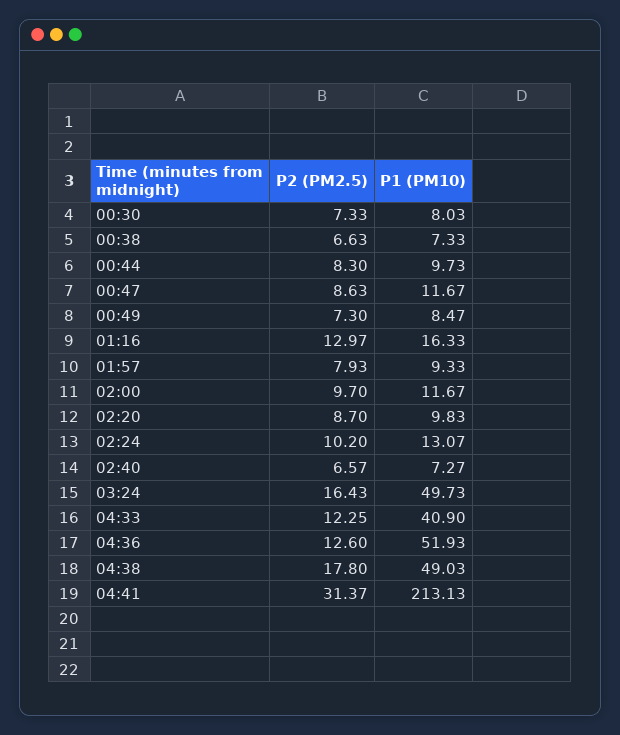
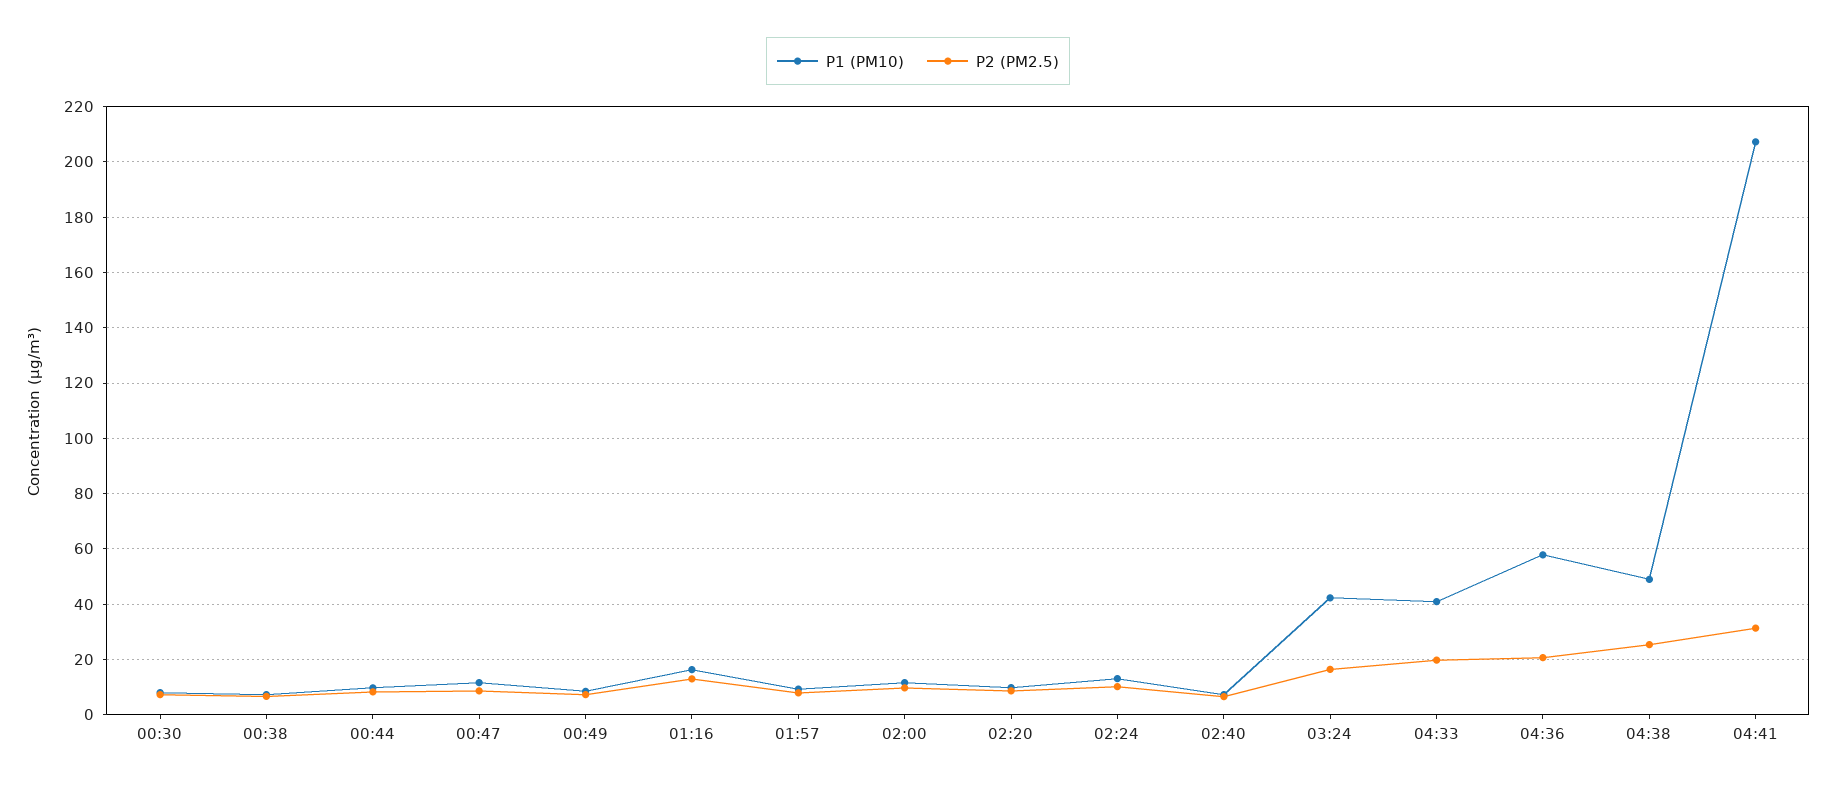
  {
    "P2 (PM2.5)": {
      "00:30": 7.33,
      "00:38": 6.63,
      "00:44": 8.3,
      "00:47": 8.63,
      "00:49": 7.3,
      "01:16": 12.97,
      "01:57": 7.93,
      "02:00": 9.7,
      "02:20": 8.7,
      "02:24": 10.2,
      "02:40": 6.57,
      "03:24": 16.43,
-     "04:33": 12.25,
+     "04:33": 20,
-     "04:36": 12.6,
+     "04:36": 20,
-     "04:38": 17.8,
+     "04:38": 25,
      "04:41": 31.37
    },
    "P1 (PM10)": {
      "00:30": 8.03,
      "00:38": 7.33,
      "00:44": 9.73,
      "00:47": 11.67,
      "00:49": 8.47,
      "01:16": 16.33,
      "01:57": 9.33,
      "02:00": 11.67,
      "02:20": 9.83,
      "02:24": 13.07,
      "02:40": 7.27,
-     "03:24": 49.73,
+     "03:24": 42.5,
      "04:33": 40.9,
-     "04:36": 51.93,
+     "04:36": 57.5,
      "04:38": 49.03,
-     "04:41": 213.13
+     "04:41": 207.5
    }
  }

